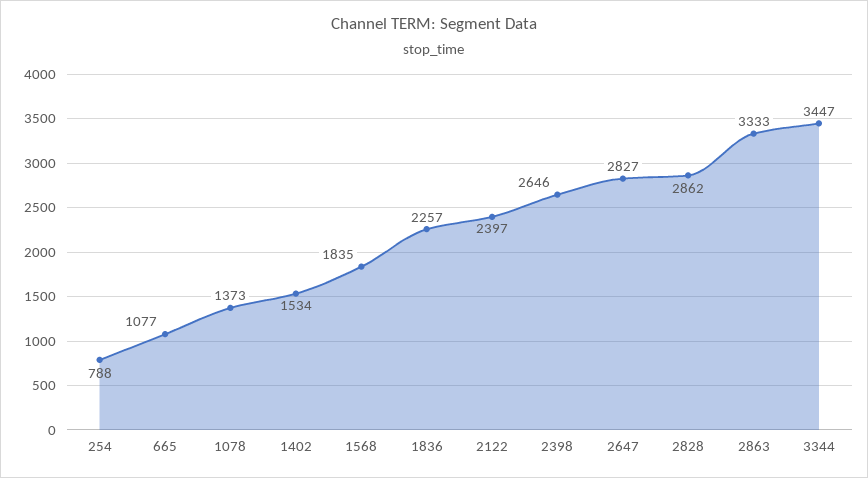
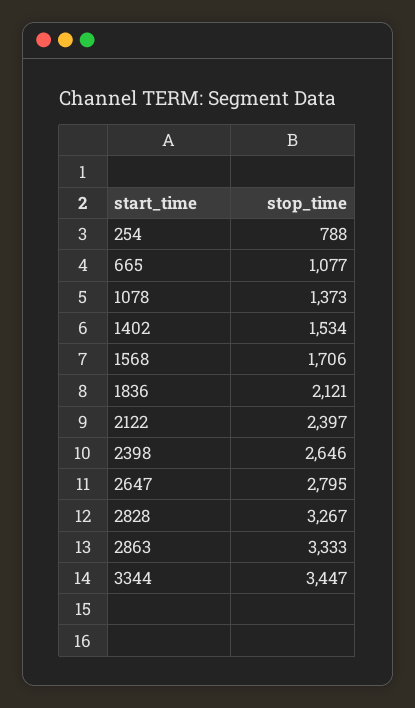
  {
    "254": 788,
    "665": 1077,
    "1078": 1373,
    "1402": 1534,
-   "1568": 1835,
+   "1568": 1706,
-   "1836": 2257,
+   "1836": 2121,
    "2122": 2397,
    "2398": 2646,
-   "2647": 2827,
+   "2647": 2795,
-   "2828": 2862,
+   "2828": 3267,
    "2863": 3333,
    "3344": 3447
  }

